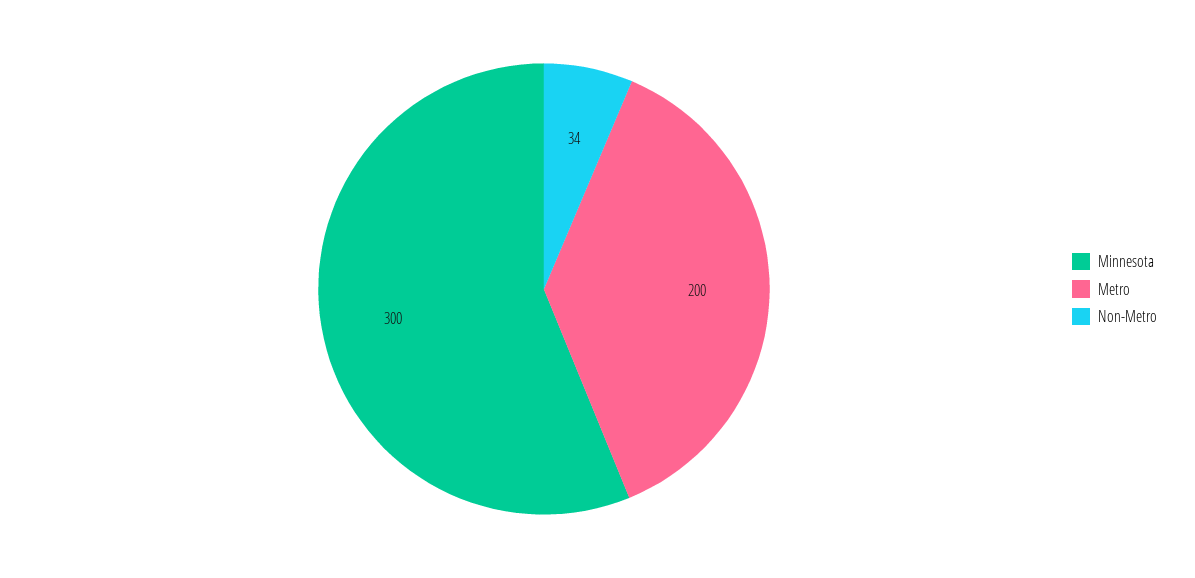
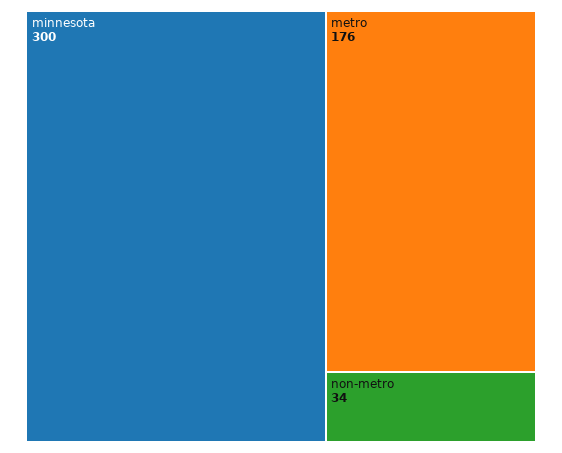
  {
    "Minnesota": 300,
-   "Metro": 200,
+   "Metro": 176,
    "Non-Metro": 34
  }

